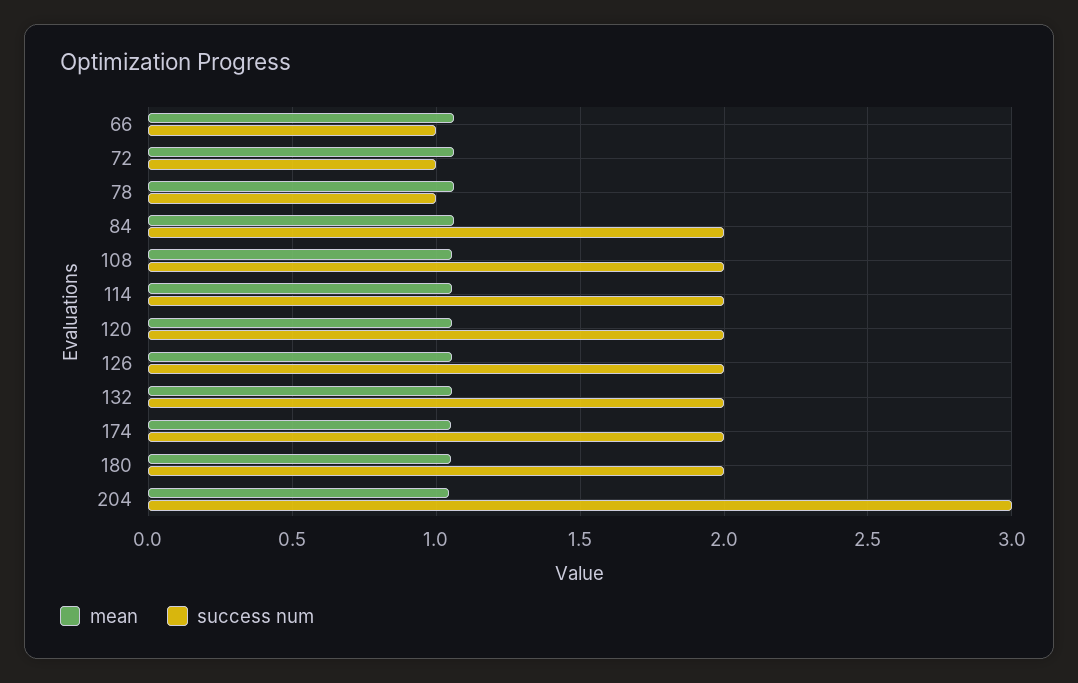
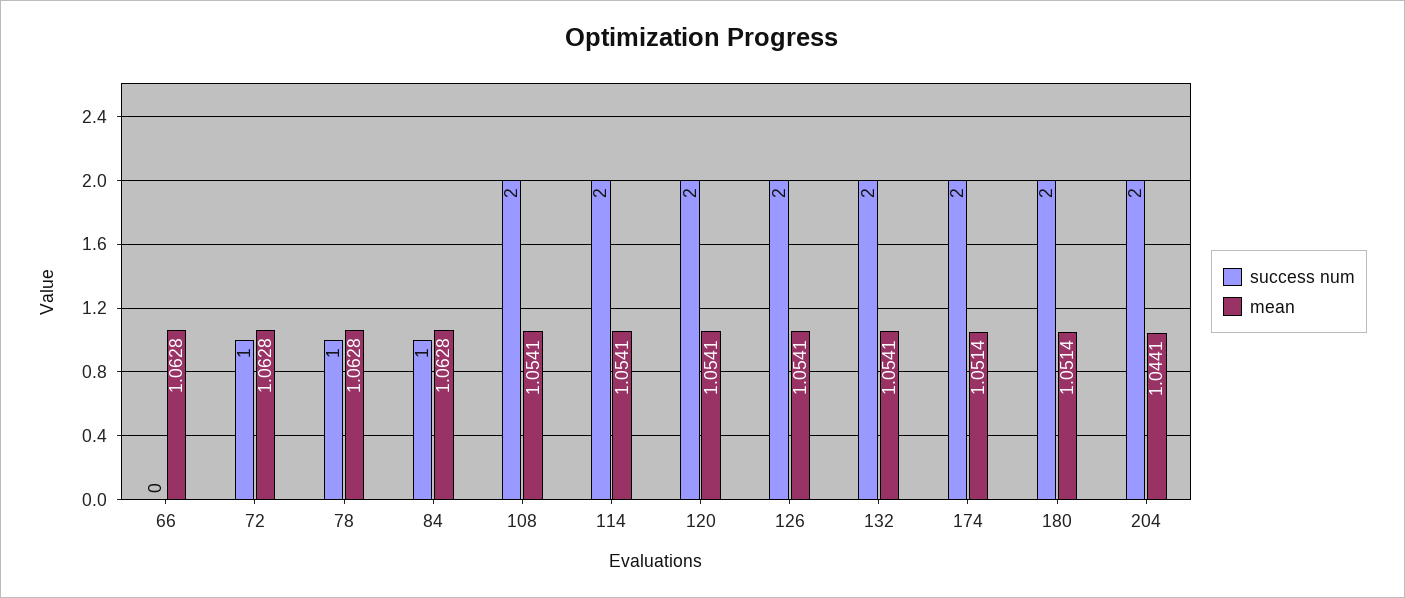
  {
    "mean": {
      "66": 1.0628,
      "72": 1.0628,
      "78": 1.0628,
      "84": 1.0628,
      "108": 1.0541,
      "114": 1.0541,
      "120": 1.0541,
      "126": 1.0541,
      "132": 1.0541,
      "174": 1.0514,
      "180": 1.0514,
      "204": 1.0441
    },
    "success num": {
-     "66": 1,
+     "66": 0,
      "72": 1,
      "78": 1,
-     "84": 2,
+     "84": 1,
      "108": 2,
      "114": 2,
      "120": 2,
      "126": 2,
      "132": 2,
      "174": 2,
      "180": 2,
-     "204": 3
+     "204": 2
    }
  }

